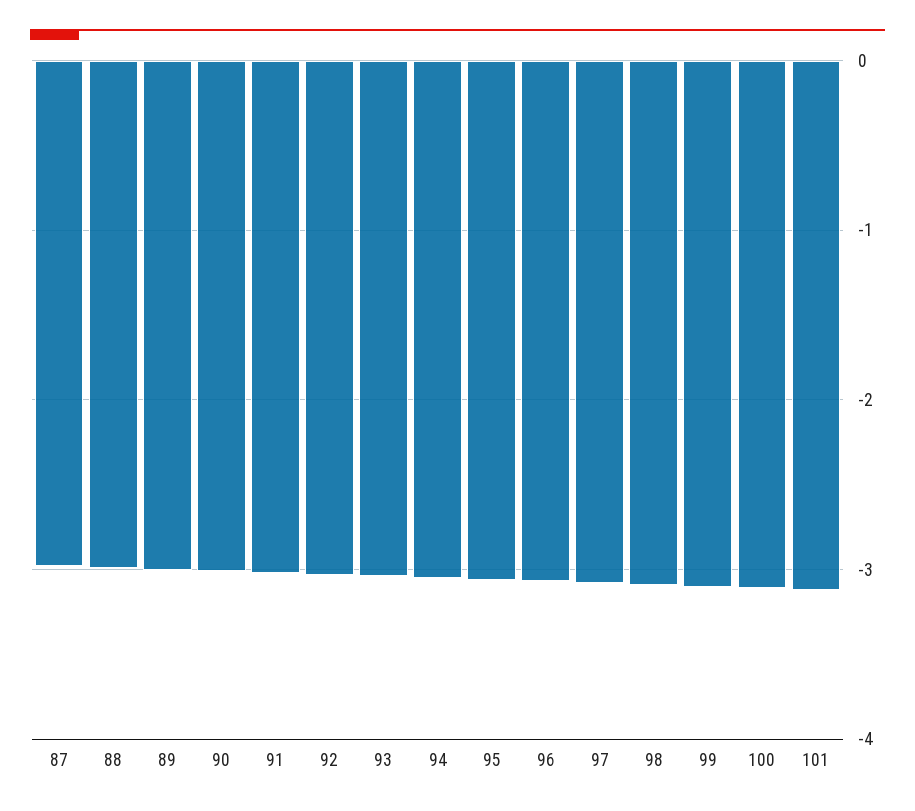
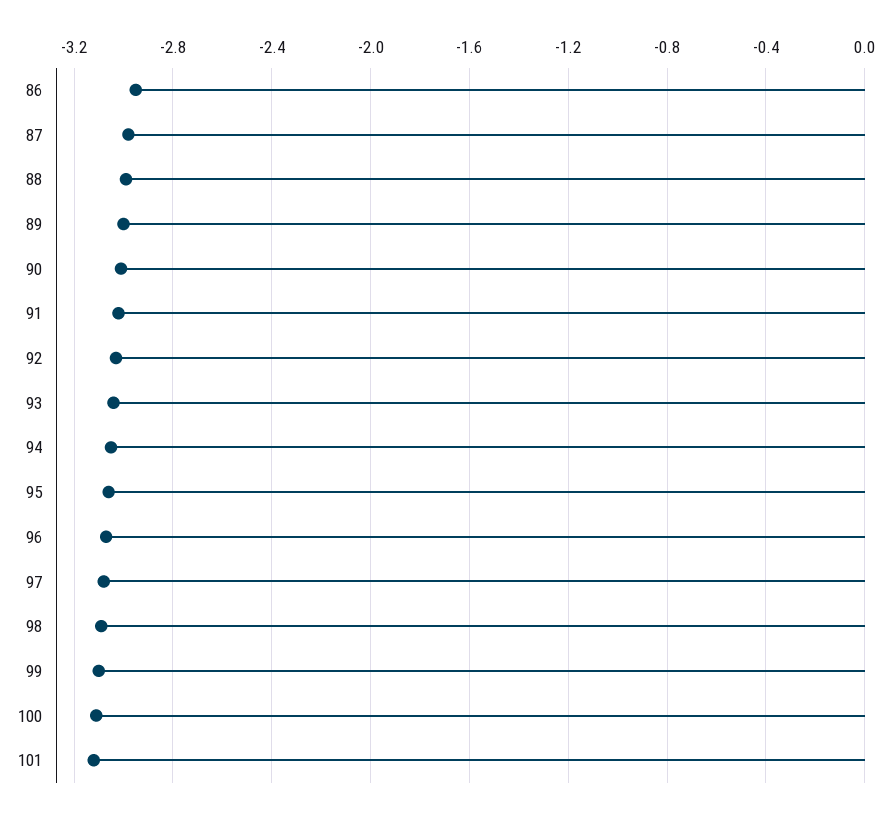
  {
    "87": -3,
    "88": -3,
    "89": -3,
    "90": -3,
    "91": -3,
    "92": -3.05,
    "93": -3.05,
    "94": -3.05,
    "95": -3.05,
    "96": -3.05,
    "97": -3.1,
    "98": -3.1,
    "99": -3.1,
    "100": -3.1,
-   "101": -3.1
+   "101": -3.1,
+   "86": -2.95
  }

